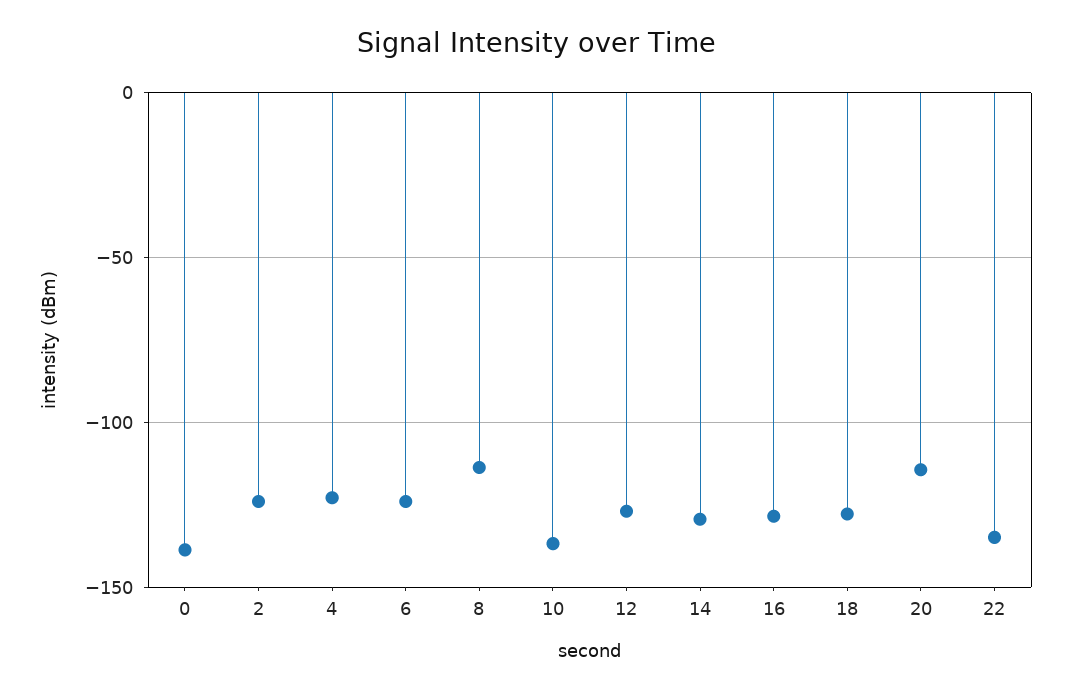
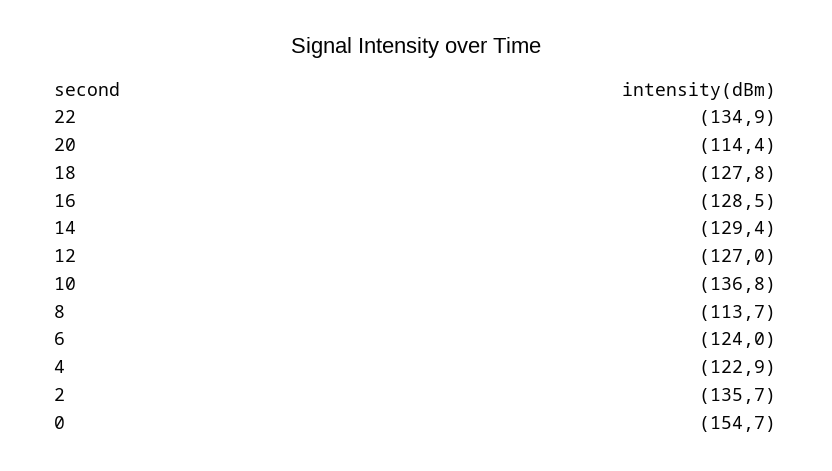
  {
-   "0": -140,
+   "0": -154.7,
-   "2": -125,
+   "2": -135.7,
    "4": -122.9,
    "6": -124,
    "8": -113.7,
    "10": -136.8,
    "12": -127,
    "14": -129.4,
    "16": -128.5,
    "18": -127.8,
    "20": -114.4,
    "22": -134.9
  }

